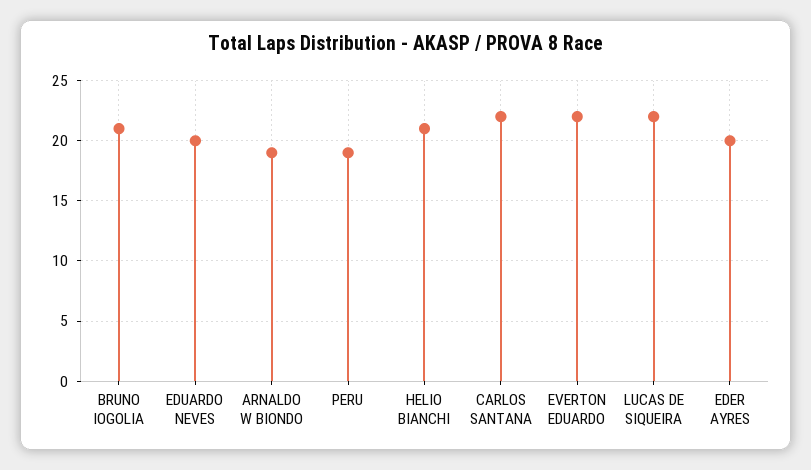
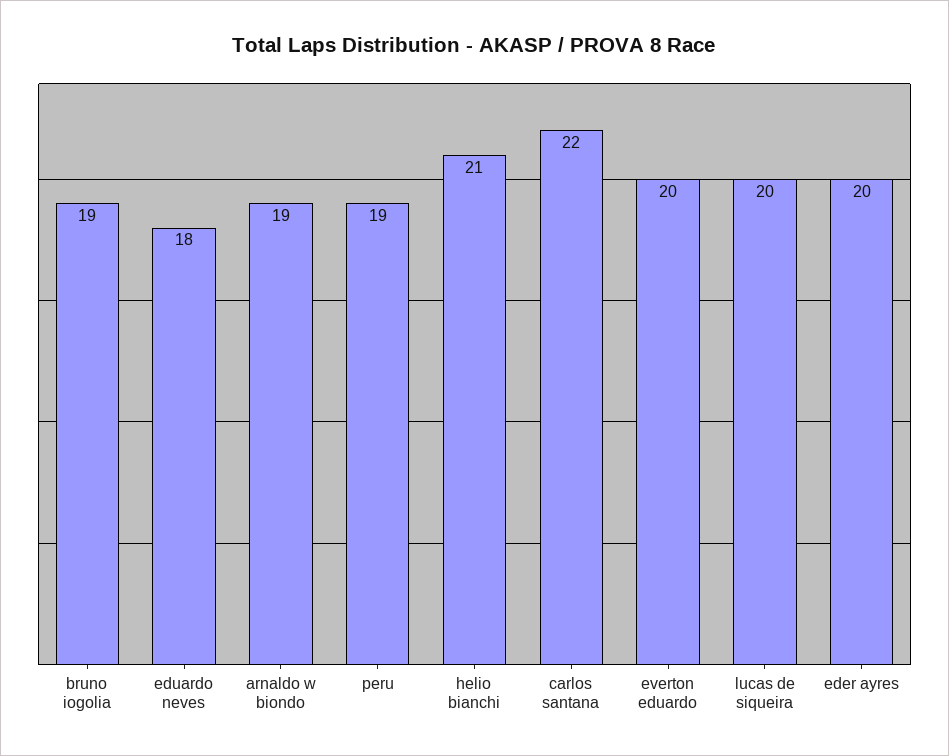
  {
-   "BRUNO IOGOLIA": 21,
+   "BRUNO IOGOLIA": 19,
-   "EDUARDO NEVES": 20,
+   "EDUARDO NEVES": 18,
    "ARNALDO W BIONDO": 19,
    "PERU": 19,
    "HELIO BIANCHI": 21,
    "CARLOS SANTANA": 22,
-   "EVERTON EDUARDO": 22,
+   "EVERTON EDUARDO": 20,
-   "LUCAS DE SIQUEIRA": 22,
+   "LUCAS DE SIQUEIRA": 20,
    "EDER AYRES": 20
  }

